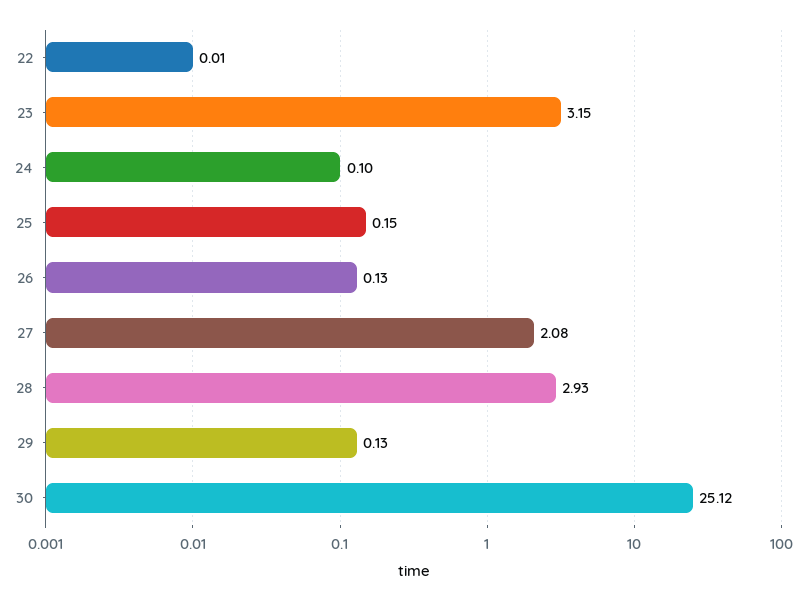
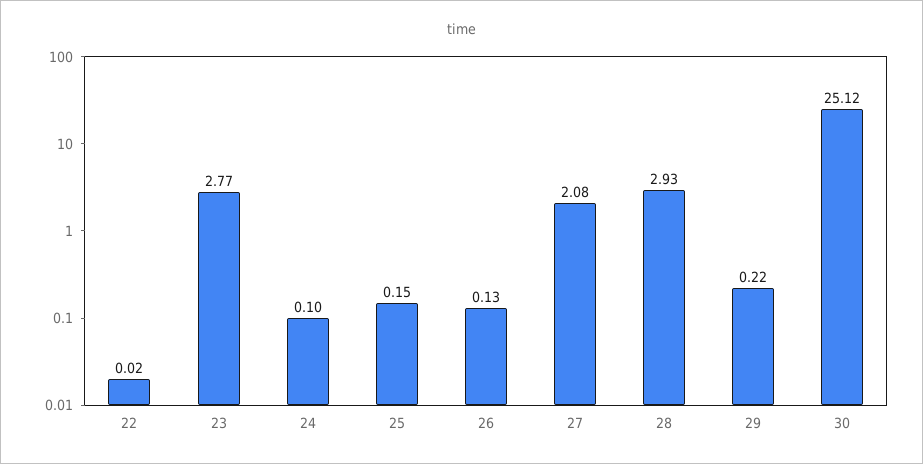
  {
-   "22": 0.01,
+   "22": 0.02,
-   "23": 3.15,
+   "23": 2.77,
    "24": 0.1,
    "25": 0.15,
    "26": 0.13,
    "27": 2.08,
    "28": 2.93,
-   "29": 0.13,
+   "29": 0.22,
    "30": 25.12
  }

